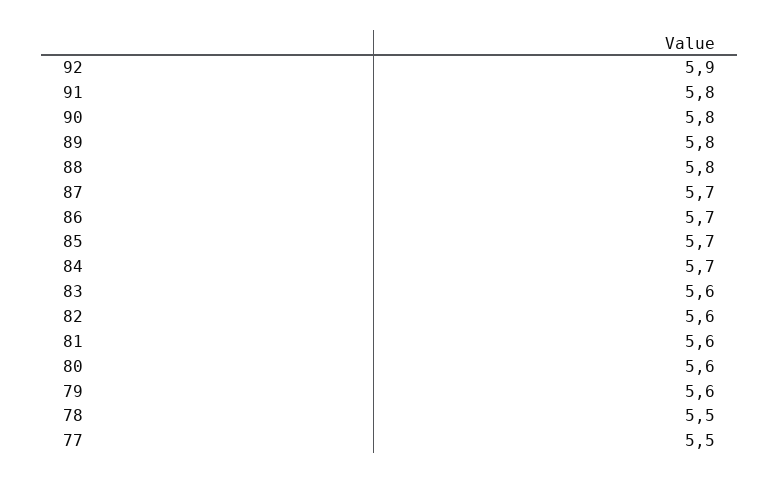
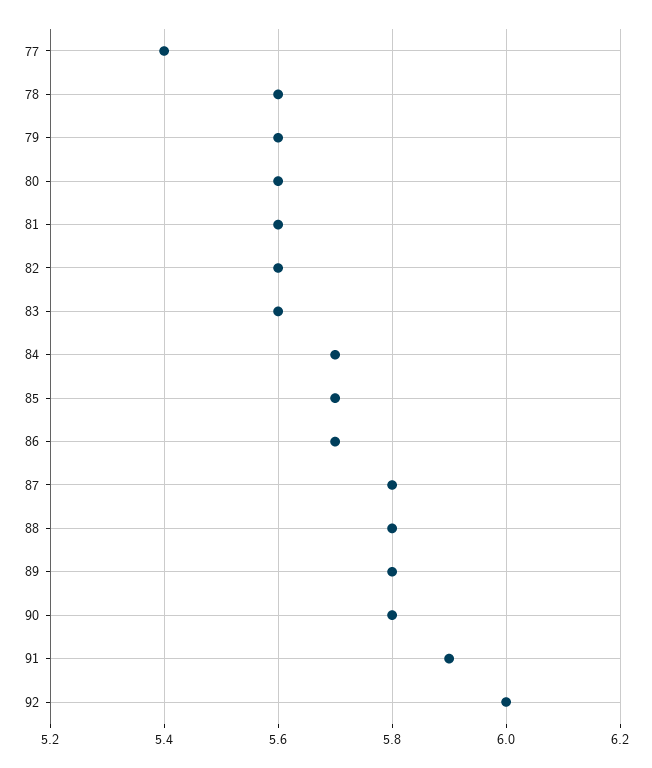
  {
-   "92": 5.9,
+   "92": 6,
-   "91": 5.8,
+   "91": 5.9,
    "90": 5.8,
    "89": 5.8,
    "88": 5.8,
-   "87": 5.7,
+   "87": 5.8,
    "86": 5.7,
    "85": 5.7,
    "84": 5.7,
    "83": 5.6,
    "82": 5.6,
    "81": 5.6,
    "80": 5.6,
    "79": 5.6,
-   "78": 5.5,
+   "78": 5.6,
-   "77": 5.5
+   "77": 5.4
  }

